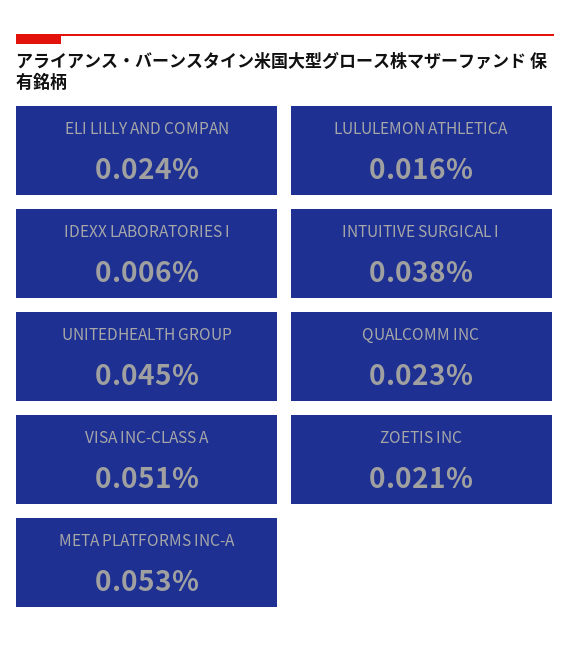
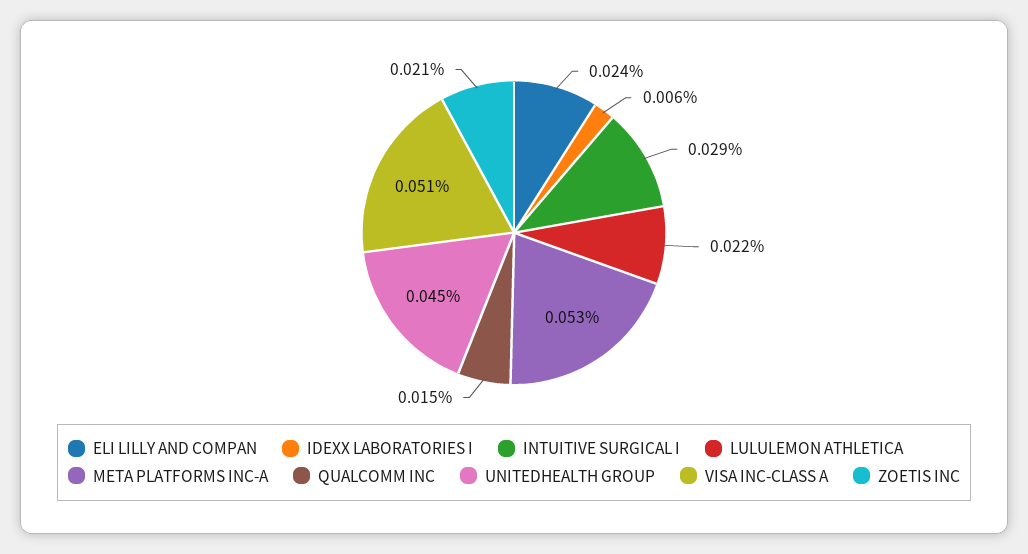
  {
    "ELI LILLY AND COMPAN": 0.024,
-   "LULULEMON ATHLETICA": 0.016,
+   "LULULEMON ATHLETICA": 0.022,
    "IDEXX LABORATORIES I": 0.006,
-   "INTUITIVE SURGICAL I": 0.038,
+   "INTUITIVE SURGICAL I": 0.029,
    "UNITEDHEALTH GROUP": 0.045,
-   "QUALCOMM INC": 0.023,
+   "QUALCOMM INC": 0.015,
    "VISA INC-CLASS A": 0.051,
    "ZOETIS INC": 0.021,
    "META PLATFORMS INC-A": 0.053
  }

